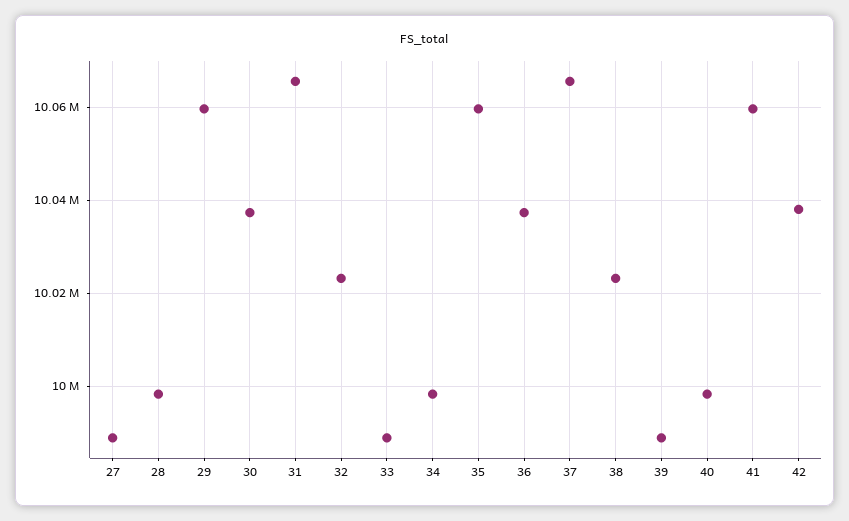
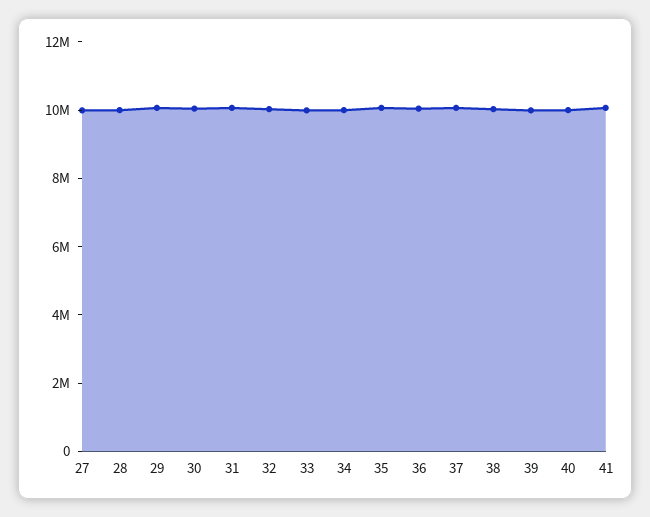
  {
    "27": 9988000,
    "28": 9998000,
    "29": 10060000,
    "30": 10038000,
    "31": 10066000,
    "32": 10024000,
    "33": 9988000,
    "34": 9998000,
    "35": 10060000,
    "36": 10038000,
    "37": 10066000,
    "38": 10024000,
    "39": 9988000,
    "40": 9998000,
-   "41": 10060000,
+   "41": 10060000
-   "42": 10038000
  }

